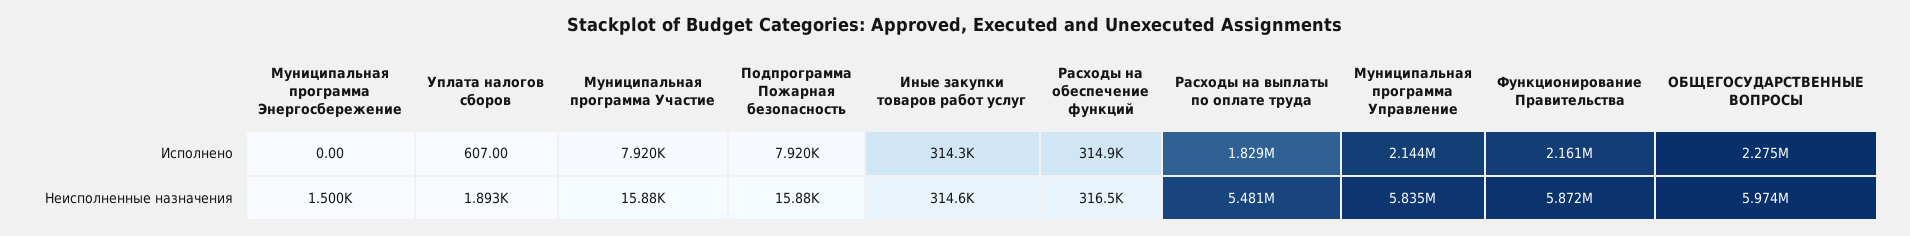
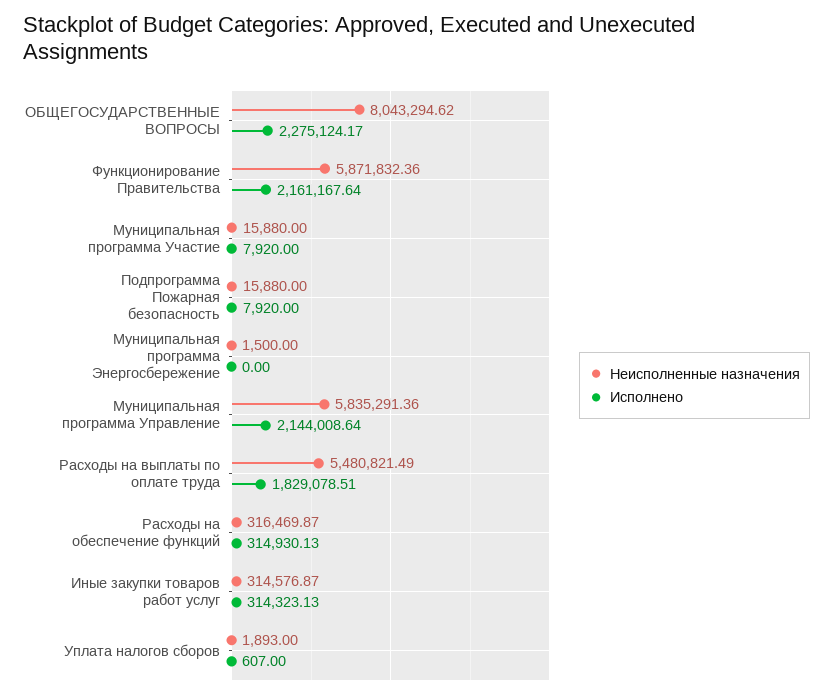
  {
    "Исполнено": {
      "Муниципальная программа Энергосбережение": 0,
      "Уплата налогов сборов": 607,
      "Муниципальная программа Участие": 7920,
      "Подпрограмма Пожарная безопасность": 7920,
      "Иные закупки товаров работ услуг": 314323.13,
      "Расходы на обеспечение функций": 314930.13,
      "Расходы на выплаты по оплате труда": 1829078.51,
      "Муниципальная программа Управление": 2144008.64,
      "Функционирование Правительства": 2161167.64,
      "ОБЩЕГОСУДАРСТВЕННЫЕ ВОПРОСЫ": 2275124.17
    },
    "Неисполненные назначения": {
      "Муниципальная программа Энергосбережение": 1500,
      "Уплата налогов сборов": 1893,
      "Муниципальная программа Участие": 15880,
      "Подпрограмма Пожарная безопасность": 15880,
      "Иные закупки товаров работ услуг": 314576.87,
      "Расходы на обеспечение функций": 316469.87,
      "Расходы на выплаты по оплате труда": 5480821.49,
      "Муниципальная программа Управление": 5835291.36,
      "Функционирование Правительства": 5871832.36,
-     "ОБЩЕГОСУДАРСТВЕННЫЕ ВОПРОСЫ": 5974000
+     "ОБЩЕГОСУДАРСТВЕННЫЕ ВОПРОСЫ": 8043294.62
    }
  }

